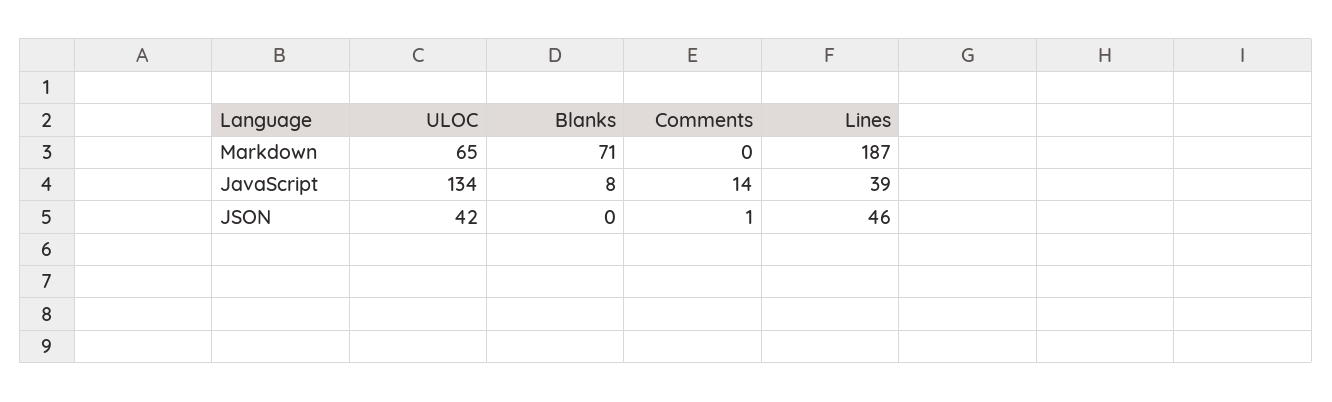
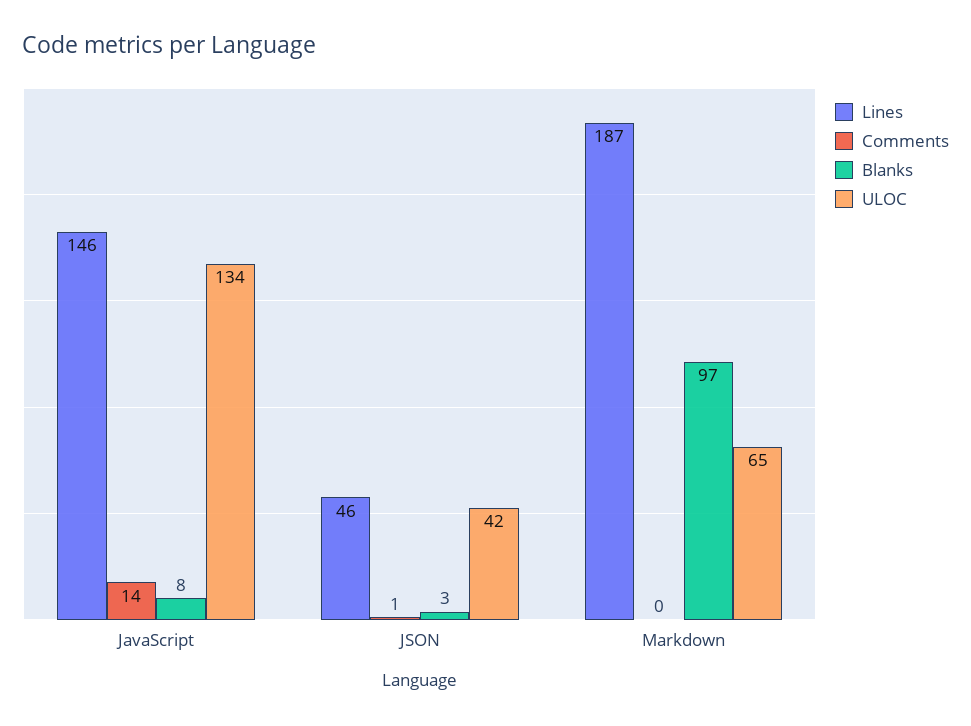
  {
    "ULOC": {
      "Markdown": 65,
      "JavaScript": 134,
      "JSON": 42
    },
    "Blanks": {
-     "Markdown": 71,
+     "Markdown": 97,
      "JavaScript": 8,
-     "JSON": 0
+     "JSON": 3
    },
    "Comments": {
      "Markdown": 0,
      "JavaScript": 14,
      "JSON": 1
    },
    "Lines": {
      "Markdown": 187,
-     "JavaScript": 39,
+     "JavaScript": 146,
      "JSON": 46
    }
  }

